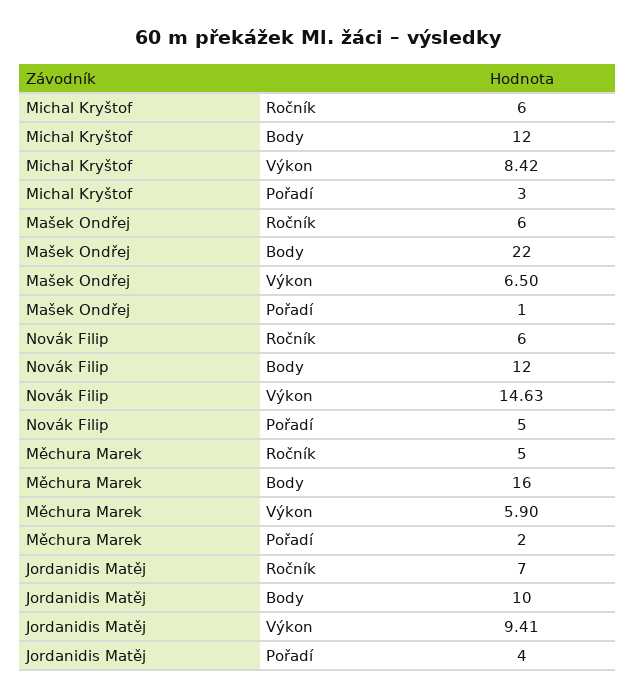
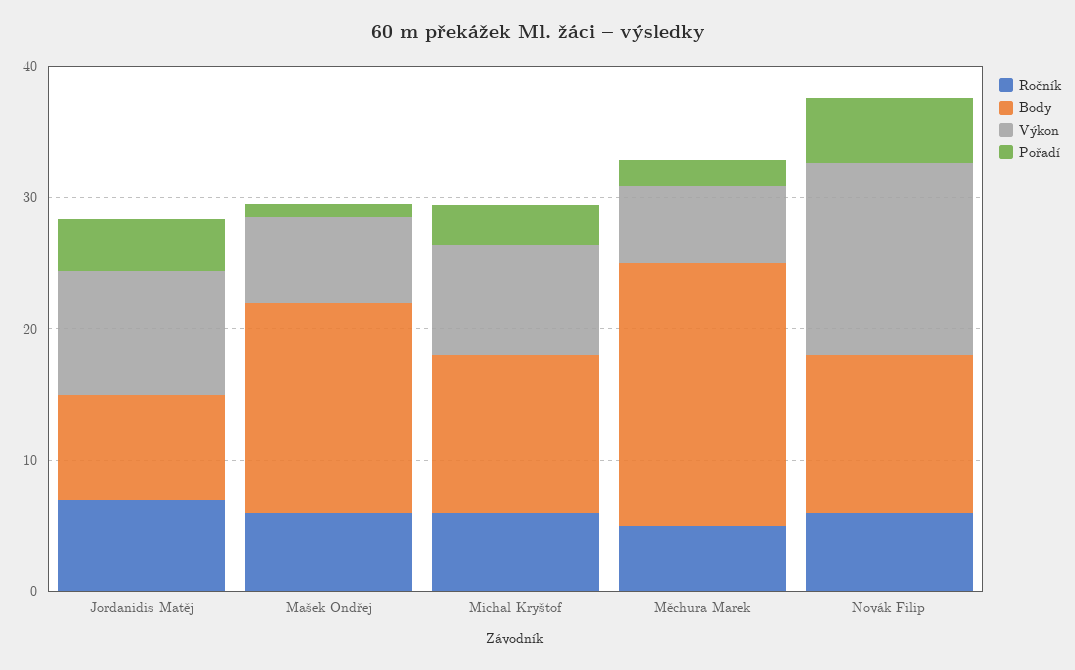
  {
    "Ročník": {
      "Michal Kryštof": 6,
      "Mašek Ondřej": 6,
      "Novák Filip": 6,
      "Měchura Marek": 5,
      "Jordanidis Matěj": 7
    },
    "Body": {
      "Michal Kryštof": 12,
-     "Mašek Ondřej": 22,
+     "Mašek Ondřej": 16,
      "Novák Filip": 12,
-     "Měchura Marek": 16,
+     "Měchura Marek": 20,
-     "Jordanidis Matěj": 10
+     "Jordanidis Matěj": 8
    },
    "Výkon": {
      "Michal Kryštof": 8.42,
      "Mašek Ondřej": 6.5,
      "Novák Filip": 14.63,
      "Měchura Marek": 5.9,
      "Jordanidis Matěj": 9.41
    },
    "Pořadí": {
      "Michal Kryštof": 3,
      "Mašek Ondřej": 1,
      "Novák Filip": 5,
      "Měchura Marek": 2,
      "Jordanidis Matěj": 4
    }
  }

